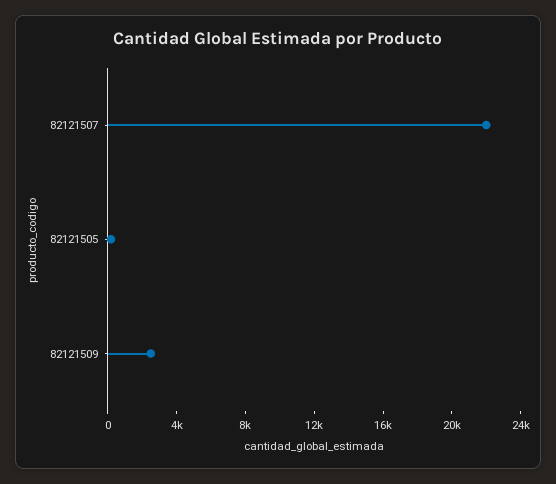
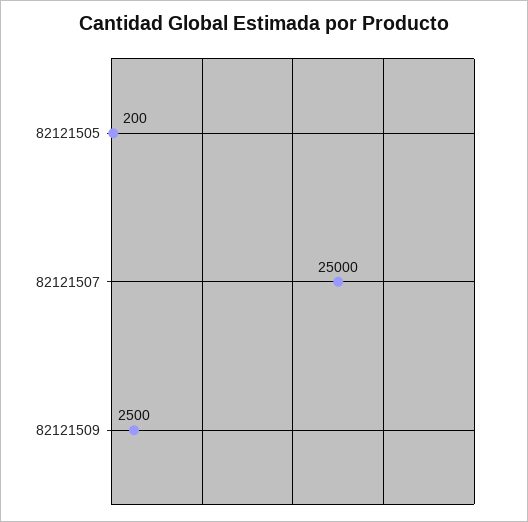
  {
-   "82121507": 22000,
+   "82121507": 25000,
    "82121505": 200,
    "82121509": 2500
  }

